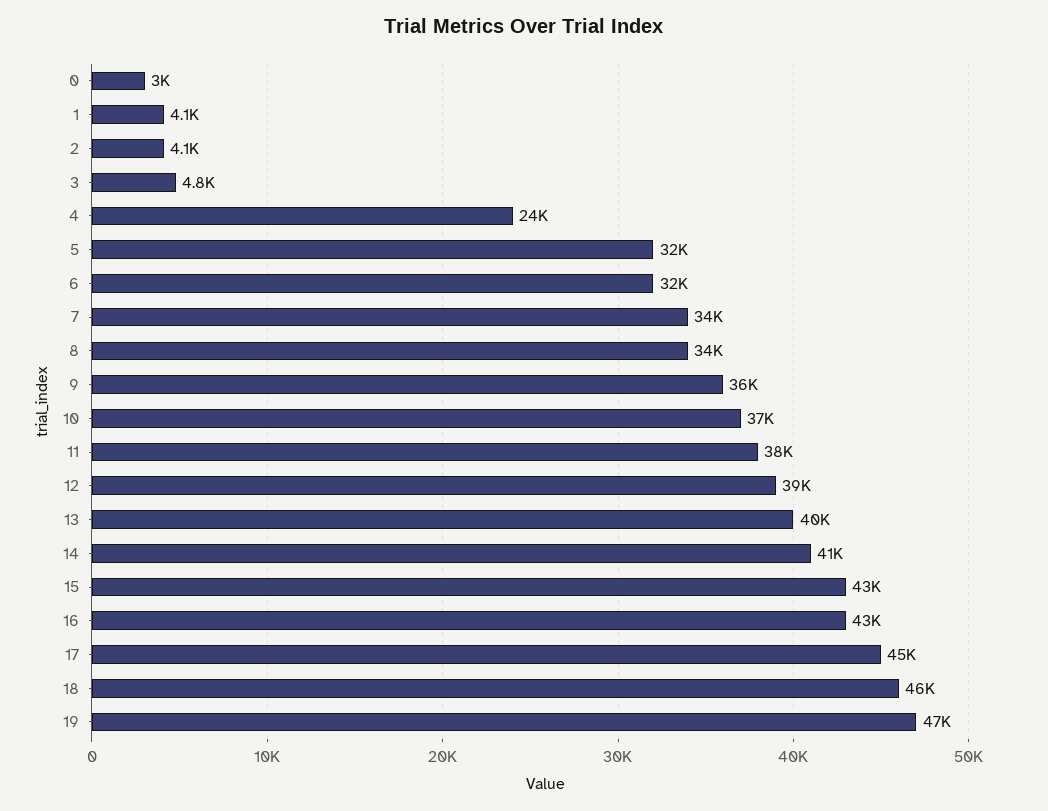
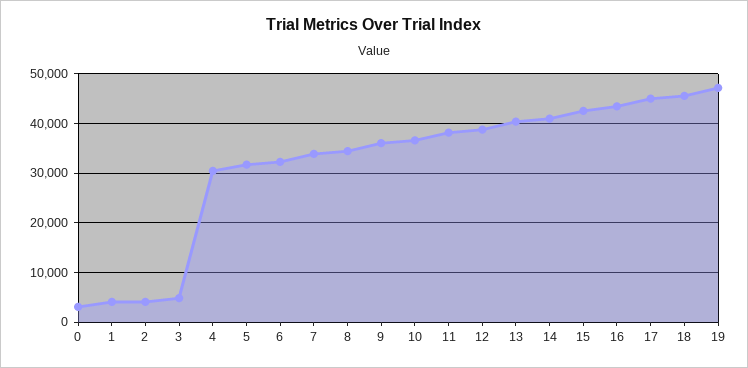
  {
    "0": 3000,
    "1": 4100,
    "2": 4100,
    "3": 4800,
-   "4": 24000,
+   "4": 30000,
    "5": 32000,
    "6": 32000,
    "7": 34000,
    "8": 34000,
    "9": 36000,
    "10": 37000,
    "11": 38000,
    "12": 39000,
    "13": 40000,
    "14": 41000,
    "15": 43000,
    "16": 43000,
    "17": 45000,
    "18": 46000,
    "19": 47000
  }

